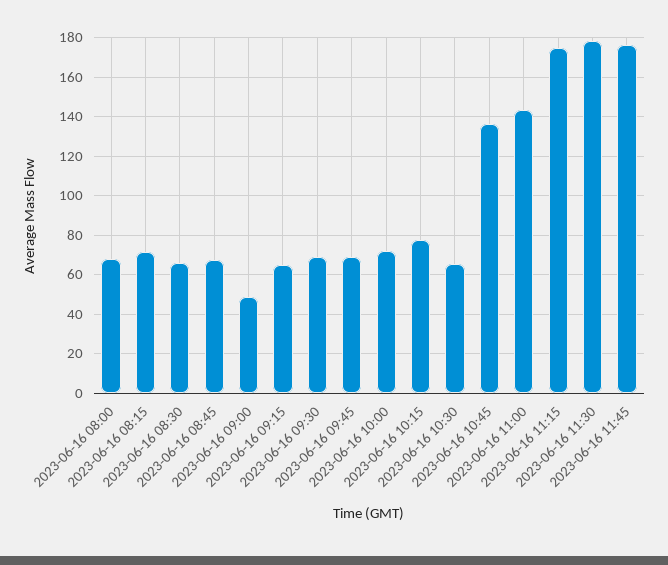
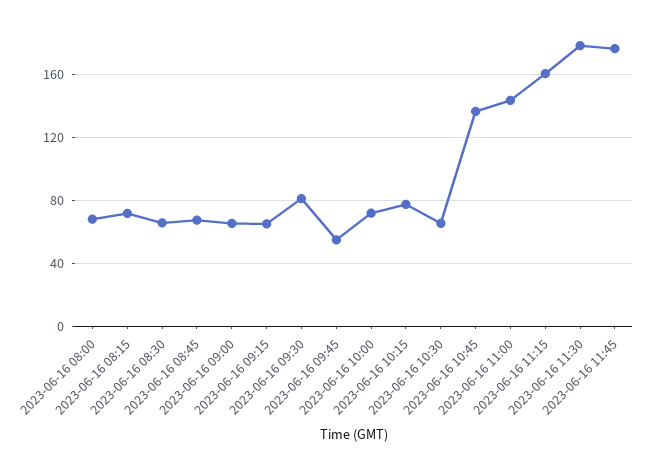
  {
    "2023-06-16 08:00": 70,
    "2023-06-16 08:15": 70,
    "2023-06-16 08:30": 65,
    "2023-06-16 08:45": 65,
-   "2023-06-16 09:00": 50,
+   "2023-06-16 09:00": 65,
    "2023-06-16 09:15": 65,
-   "2023-06-16 09:30": 70,
+   "2023-06-16 09:30": 80,
-   "2023-06-16 09:45": 70,
+   "2023-06-16 09:45": 55,
    "2023-06-16 10:00": 70,
    "2023-06-16 10:15": 75,
    "2023-06-16 10:30": 65,
    "2023-06-16 10:45": 135,
    "2023-06-16 11:00": 145,
-   "2023-06-16 11:15": 175,
+   "2023-06-16 11:15": 160,
    "2023-06-16 11:30": 180,
    "2023-06-16 11:45": 175
  }

